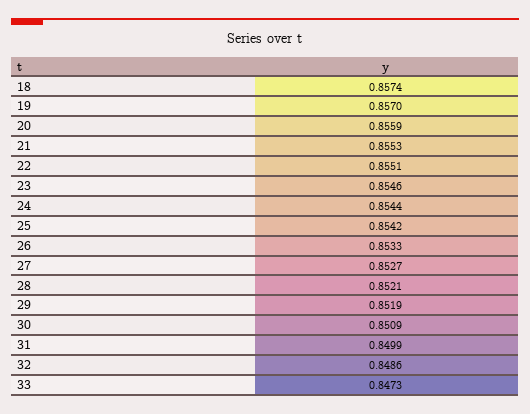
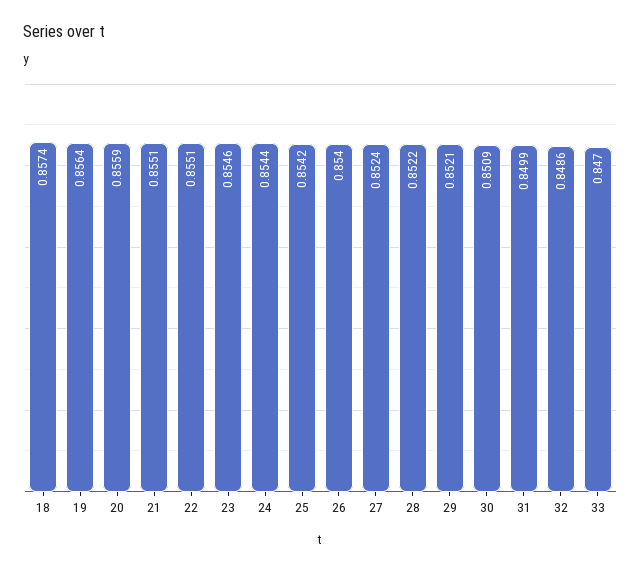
  {
    "18": 0.8574,
-   "19": 0.857,
+   "19": 0.8564,
    "20": 0.8559,
-   "21": 0.8553,
+   "21": 0.8551,
    "22": 0.8551,
    "23": 0.8546,
    "24": 0.8544,
    "25": 0.8542,
-   "26": 0.8533,
+   "26": 0.854,
-   "27": 0.8527,
+   "27": 0.8524,
-   "28": 0.8521,
+   "28": 0.8522,
-   "29": 0.8519,
+   "29": 0.8521,
    "30": 0.8509,
    "31": 0.8499,
    "32": 0.8486,
-   "33": 0.8473
+   "33": 0.847
  }

